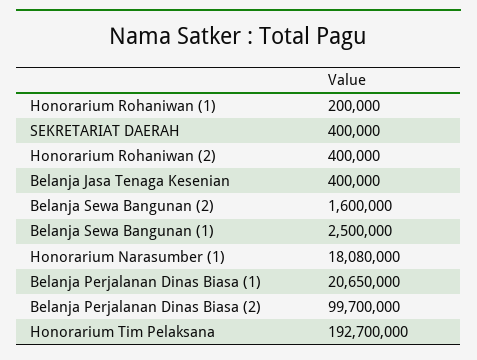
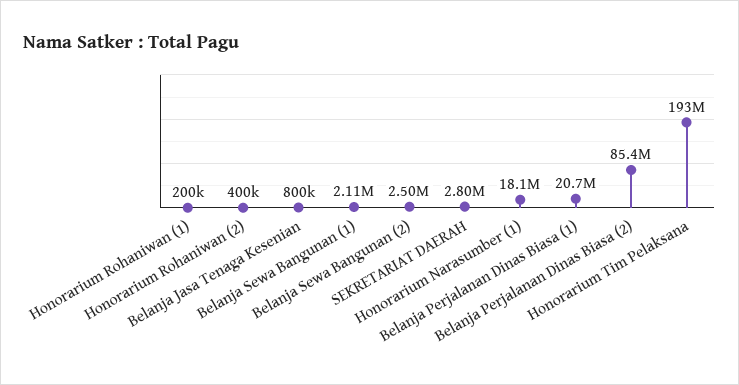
  {
    "Honorarium Rohaniwan (1)": 200000,
-   "SEKRETARIAT DAERAH": 400000,
+   "SEKRETARIAT DAERAH": 2800000,
    "Honorarium Rohaniwan (2)": 400000,
-   "Belanja Jasa Tenaga Kesenian": 400000,
+   "Belanja Jasa Tenaga Kesenian": 800000,
-   "Belanja Sewa Bangunan (2)": 1600000,
+   "Belanja Sewa Bangunan (2)": 2500000,
-   "Belanja Sewa Bangunan (1)": 2500000,
+   "Belanja Sewa Bangunan (1)": 2110000,
    "Honorarium Narasumber (1)": 18080000,
    "Belanja Perjalanan Dinas Biasa (1)": 20650000,
-   "Belanja Perjalanan Dinas Biasa (2)": 99700000,
+   "Belanja Perjalanan Dinas Biasa (2)": 85400000,
    "Honorarium Tim Pelaksana": 192700000
  }

